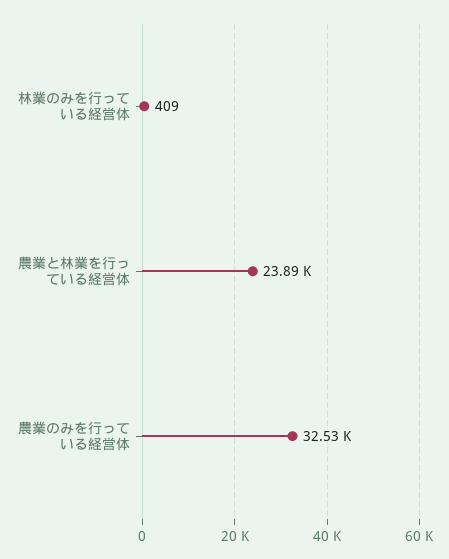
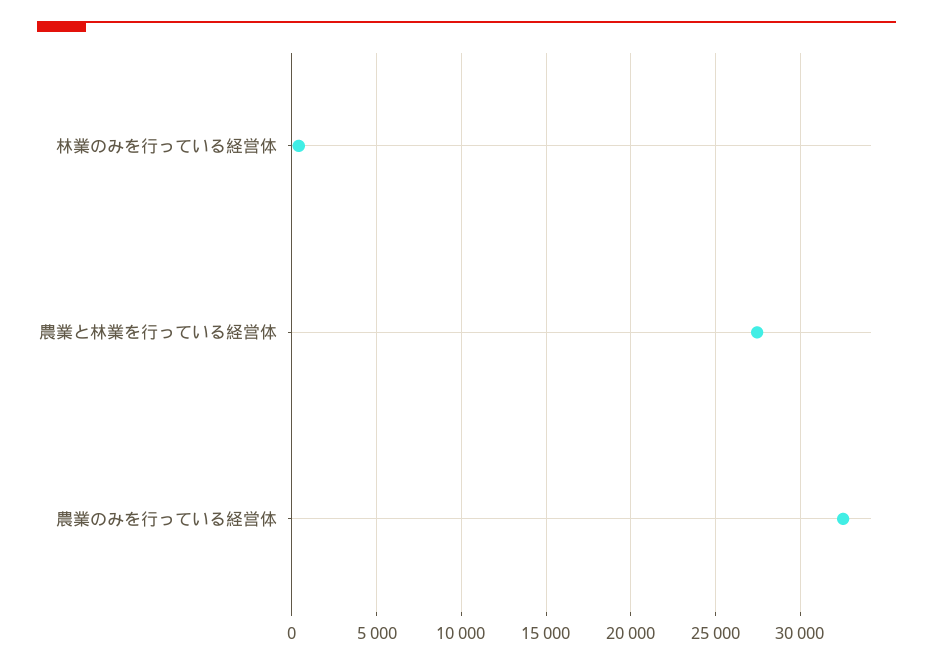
  {
    "林業のみを行っている経営体": 409,
-   "農業と林業を行っている経営体": 23890,
+   "農業と林業を行っている経営体": 27500,
    "農業のみを行っている経営体": 32530
  }

